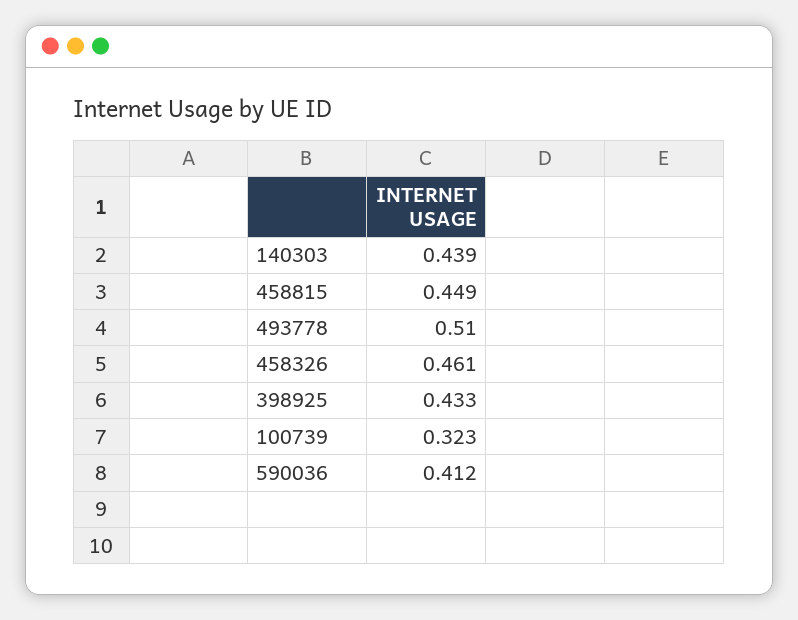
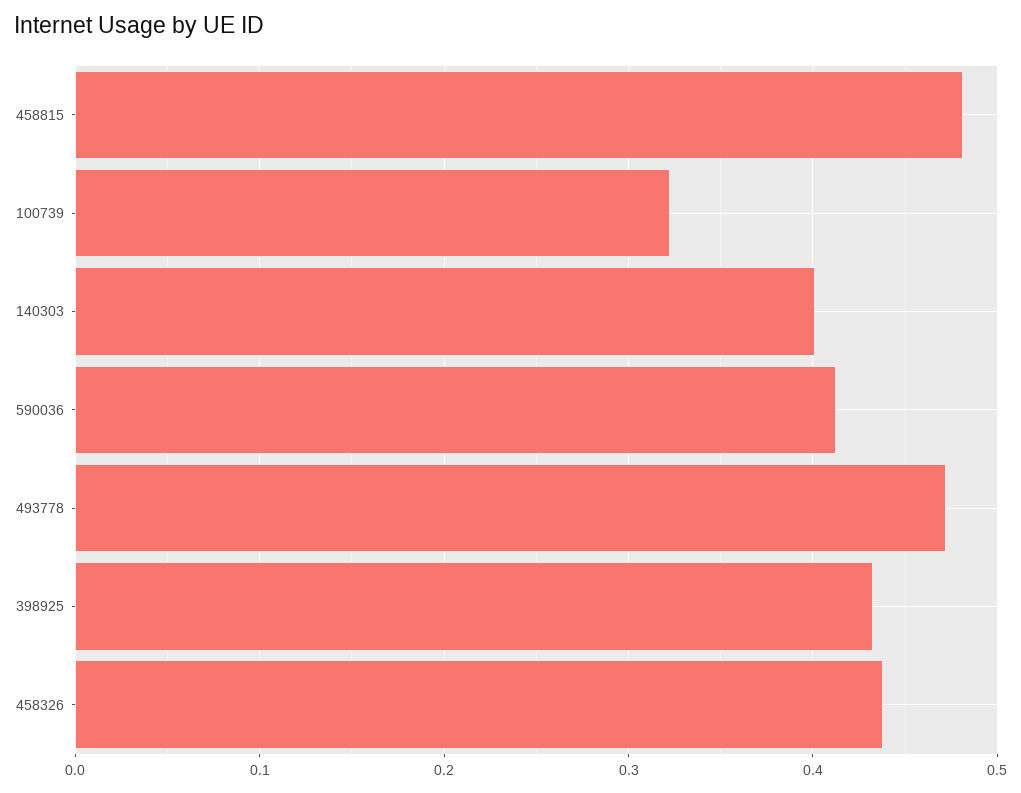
  {
-   "140303": 0.439,
+   "140303": 0.4,
-   "458815": 0.449,
+   "458815": 0.48,
-   "493778": 0.51,
+   "493778": 0.47,
-   "458326": 0.461,
+   "458326": 0.44,
    "398925": 0.433,
    "100739": 0.323,
    "590036": 0.412
  }

